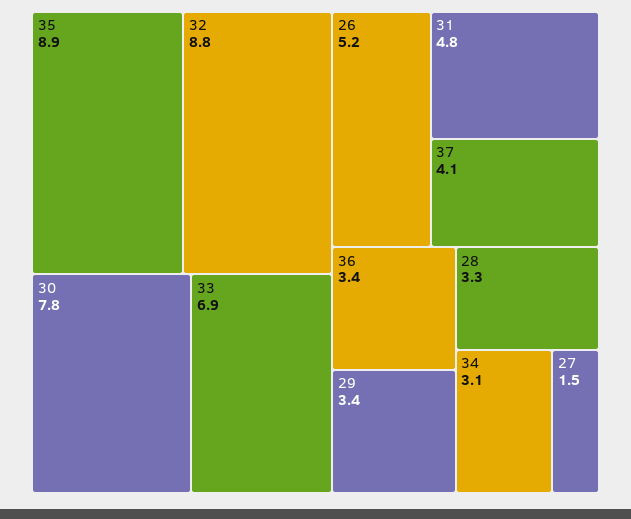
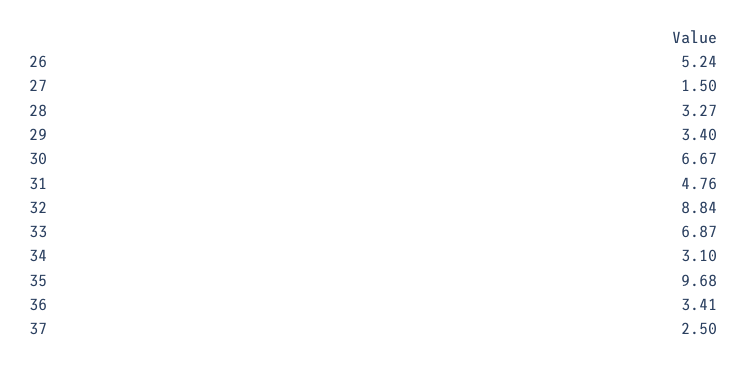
  {
-   "35": 8.9,
+   "35": 9.68,
    "32": 8.84,
-   "30": 7.8,
+   "30": 6.67,
    "33": 6.87,
    "26": 5.24,
    "31": 4.76,
-   "37": 4.1,
+   "37": 2.5,
    "36": 3.41,
    "29": 3.4,
    "28": 3.27,
    "34": 3.1,
    "27": 1.5
  }

